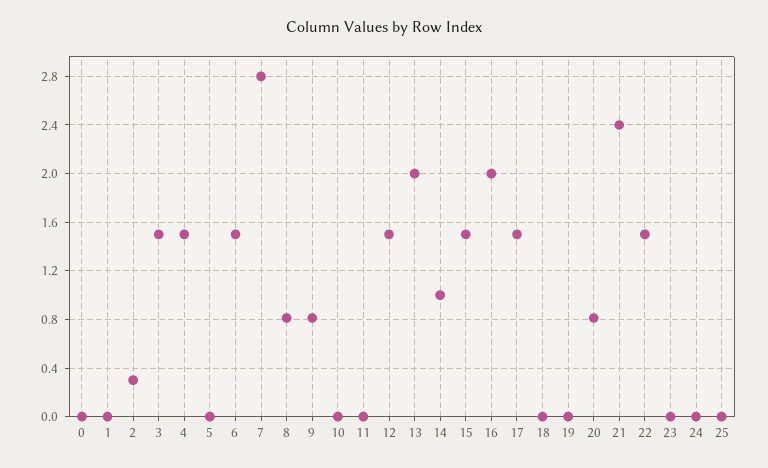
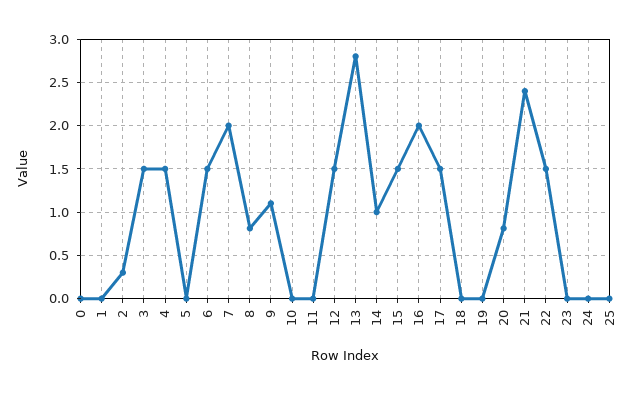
  {
    "0": 0,
    "1": 0,
    "2": 0.3,
    "3": 1.5,
    "4": 1.5,
    "5": 0,
    "6": 1.5,
-   "7": 2.8,
+   "7": 2,
    "8": 0.8,
-   "9": 0.8,
+   "9": 1.1,
    "10": 0,
    "11": 0,
    "12": 1.5,
-   "13": 2,
+   "13": 2.8,
    "14": 1,
    "15": 1.5,
    "16": 2,
    "17": 1.5,
    "18": 0,
    "19": 0,
    "20": 0.8,
    "21": 2.4,
    "22": 1.5,
    "23": 0,
    "24": 0,
    "25": 0
  }

